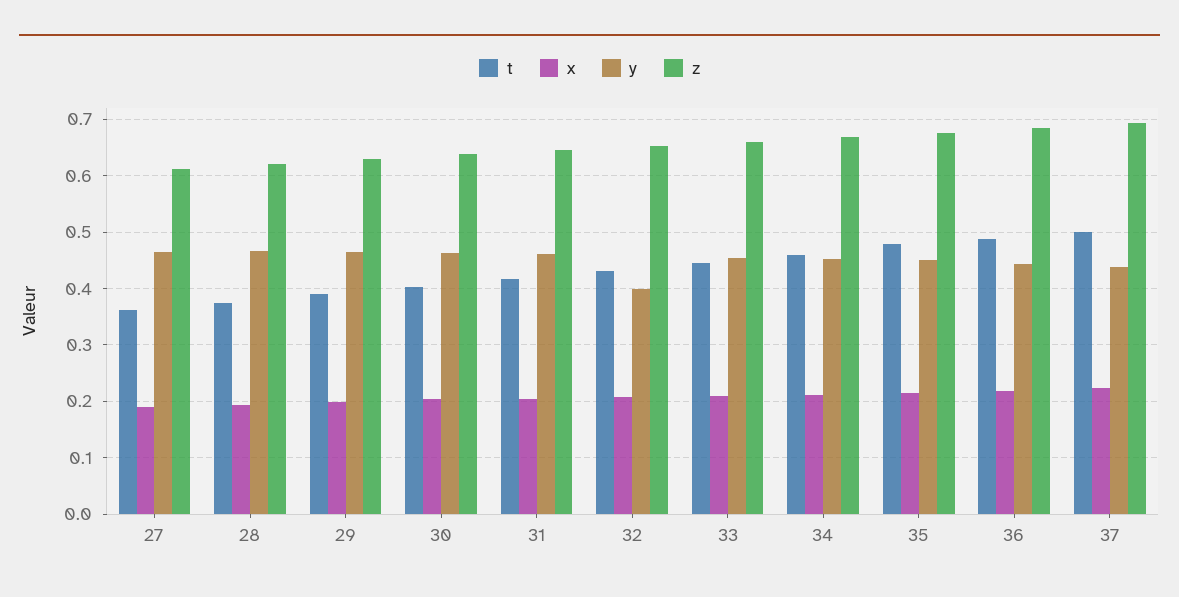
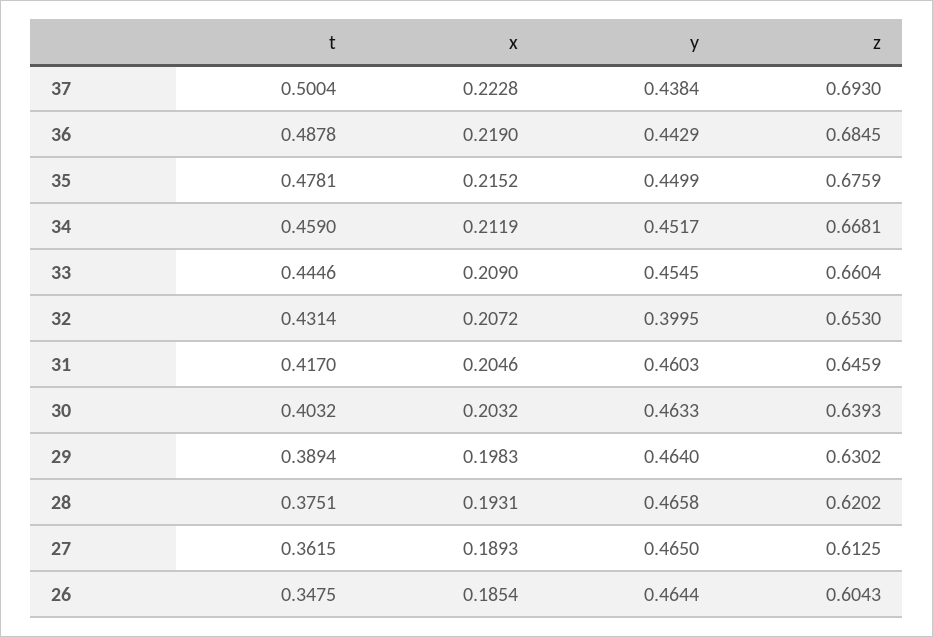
  {
    "t": {
      "27": 0.3615,
      "28": 0.3751,
      "29": 0.3894,
      "30": 0.4032,
      "31": 0.417,
      "32": 0.4314,
      "33": 0.4446,
      "34": 0.459,
      "35": 0.4781,
      "36": 0.4878,
-     "37": 0.5004
+     "37": 0.5004,
+     "26": 0.3475
    },
    "x": {
      "27": 0.1893,
      "28": 0.1931,
      "29": 0.1983,
      "30": 0.2032,
      "31": 0.2046,
      "32": 0.2072,
      "33": 0.209,
      "34": 0.2119,
      "35": 0.2152,
      "36": 0.219,
-     "37": 0.2228
+     "37": 0.2228,
+     "26": 0.1854
    },
    "y": {
      "27": 0.465,
      "28": 0.4658,
      "29": 0.464,
      "30": 0.4633,
      "31": 0.4603,
      "32": 0.3995,
      "33": 0.4545,
      "34": 0.4517,
      "35": 0.4499,
      "36": 0.4429,
-     "37": 0.4384
+     "37": 0.4384,
+     "26": 0.4644
    },
    "z": {
      "27": 0.6125,
      "28": 0.6202,
      "29": 0.6302,
      "30": 0.6393,
      "31": 0.6459,
      "32": 0.653,
      "33": 0.6604,
      "34": 0.6681,
      "35": 0.6759,
      "36": 0.6845,
-     "37": 0.693
+     "37": 0.693,
+     "26": 0.6043
    }
  }

